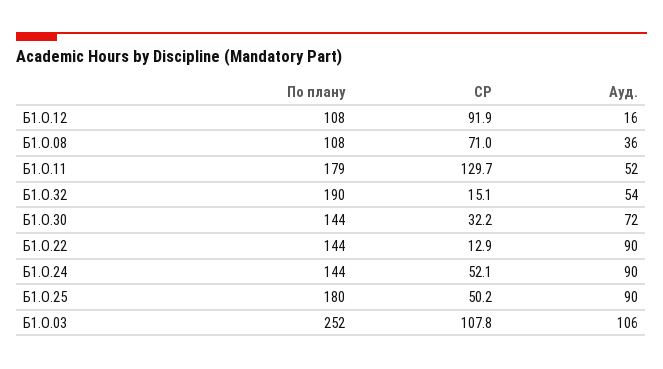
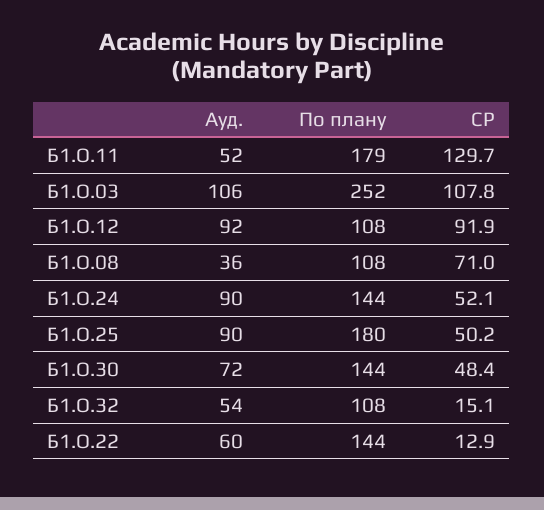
  {
    "По плану": {
      "Б1.О.12": 108,
      "Б1.О.08": 108,
      "Б1.О.11": 179,
-     "Б1.О.32": 190,
+     "Б1.О.32": 108,
      "Б1.О.30": 144,
      "Б1.О.22": 144,
      "Б1.О.24": 144,
      "Б1.О.25": 180,
      "Б1.О.03": 252
    },
    "СР": {
      "Б1.О.12": 91.9,
      "Б1.О.08": 71,
      "Б1.О.11": 129.7,
      "Б1.О.32": 15.1,
-     "Б1.О.30": 32.2,
+     "Б1.О.30": 48.4,
      "Б1.О.22": 12.9,
      "Б1.О.24": 52.1,
      "Б1.О.25": 50.2,
      "Б1.О.03": 107.8
    },
    "Ауд.": {
-     "Б1.О.12": 16,
+     "Б1.О.12": 92,
      "Б1.О.08": 36,
      "Б1.О.11": 52,
      "Б1.О.32": 54,
      "Б1.О.30": 72,
-     "Б1.О.22": 90,
+     "Б1.О.22": 60,
      "Б1.О.24": 90,
      "Б1.О.25": 90,
      "Б1.О.03": 106
    }
  }

